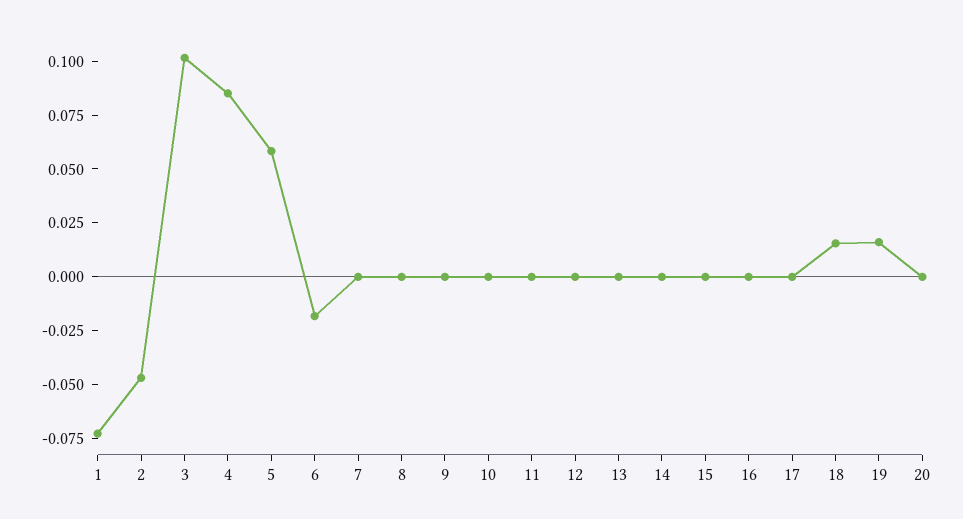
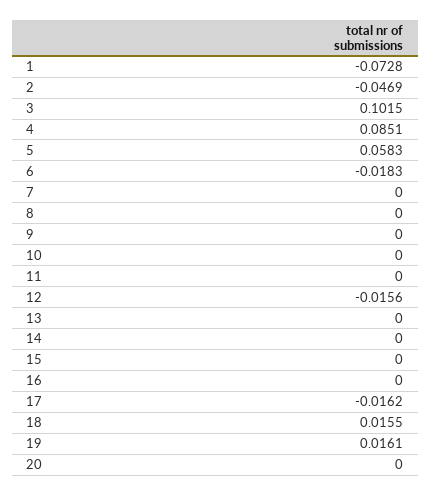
  {
    "1": -0.0728,
    "2": -0.0469,
    "3": 0.1015,
    "4": 0.0851,
    "5": 0.0583,
    "6": -0.0183,
    "7": 0,
    "8": 0,
    "9": 0,
    "10": 0,
    "11": 0,
-   "12": 0,
+   "12": -0.0156,
    "13": 0,
    "14": 0,
    "15": 0,
    "16": 0,
-   "17": 0,
+   "17": -0.0162,
    "18": 0.0155,
    "19": 0.0161,
    "20": 0
  }

